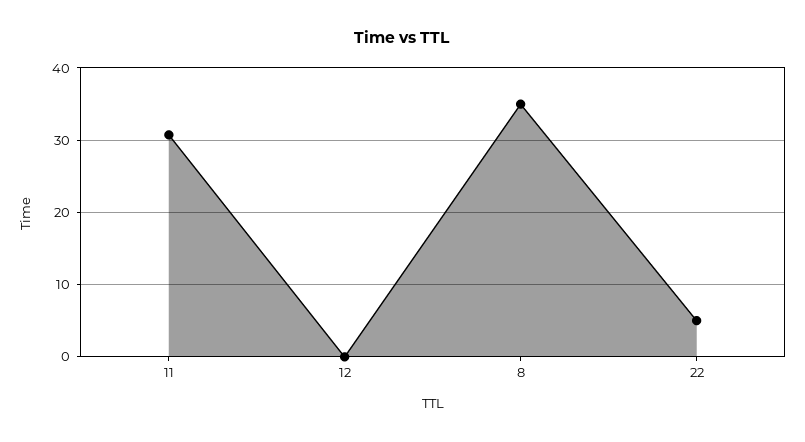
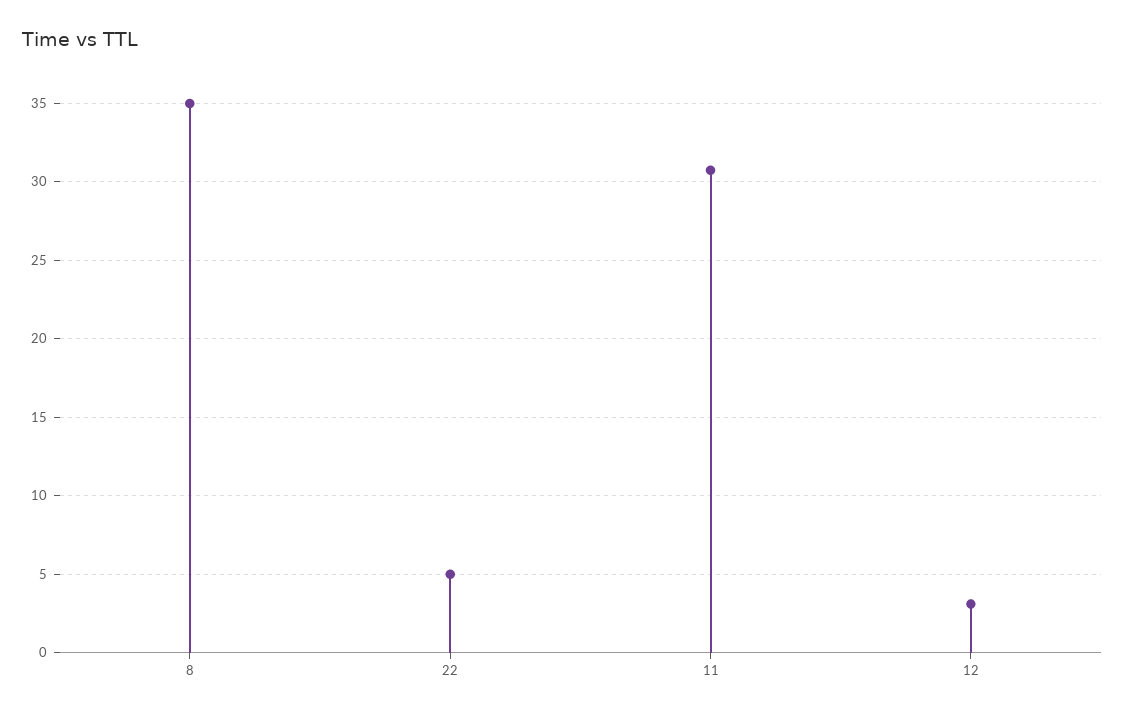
  {
    "11": 30.5,
-   "12": 0,
+   "12": 3,
    "8": 35,
    "22": 5
  }

